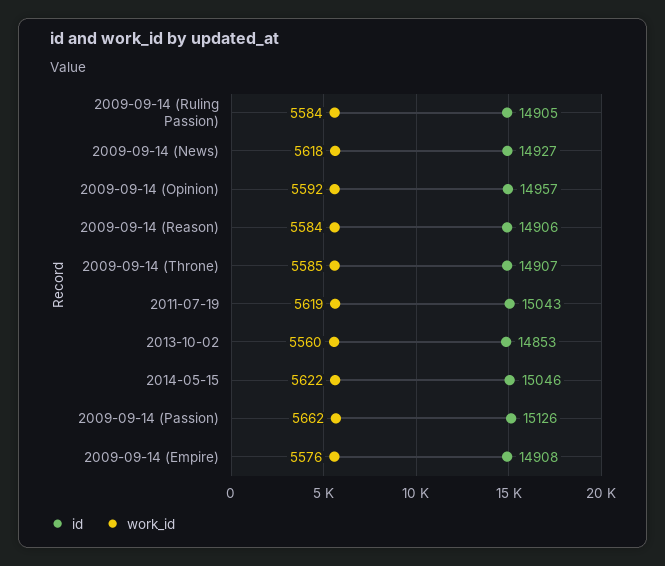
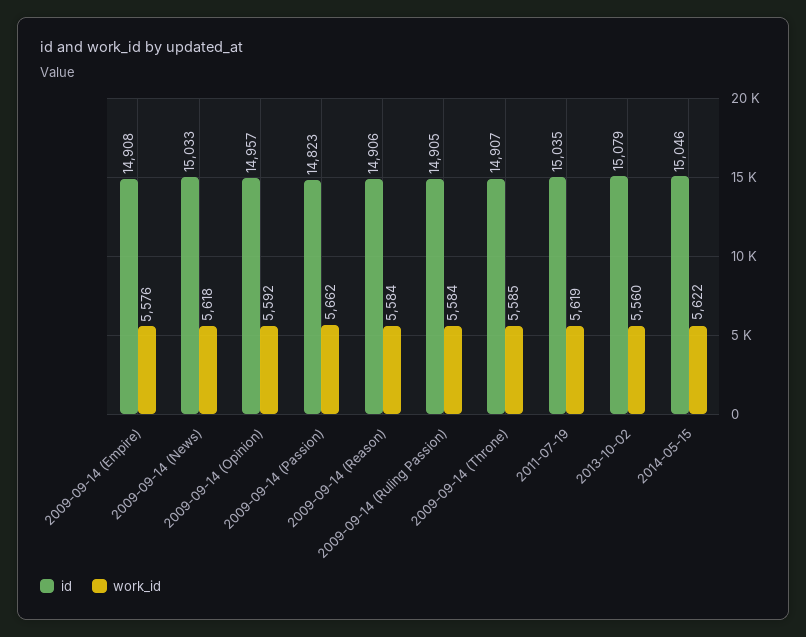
  {
    "id": {
      "2009-09-14 (Ruling Passion)": 14905,
-     "2009-09-14 (News)": 14927,
+     "2009-09-14 (News)": 15033,
      "2009-09-14 (Opinion)": 14957,
      "2009-09-14 (Reason)": 14906,
      "2009-09-14 (Throne)": 14907,
-     "2011-07-19": 15043,
+     "2011-07-19": 15035,
-     "2013-10-02": 14853,
+     "2013-10-02": 15079,
      "2014-05-15": 15046,
-     "2009-09-14 (Passion)": 15126,
+     "2009-09-14 (Passion)": 14823,
      "2009-09-14 (Empire)": 14908
    },
    "work_id": {
      "2009-09-14 (Ruling Passion)": 5584,
      "2009-09-14 (News)": 5618,
      "2009-09-14 (Opinion)": 5592,
      "2009-09-14 (Reason)": 5584,
      "2009-09-14 (Throne)": 5585,
      "2011-07-19": 5619,
      "2013-10-02": 5560,
      "2014-05-15": 5622,
      "2009-09-14 (Passion)": 5662,
      "2009-09-14 (Empire)": 5576
    }
  }

